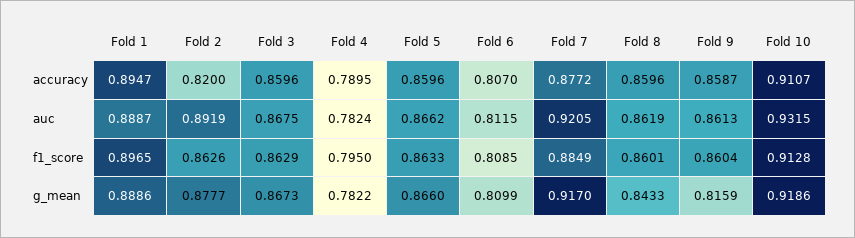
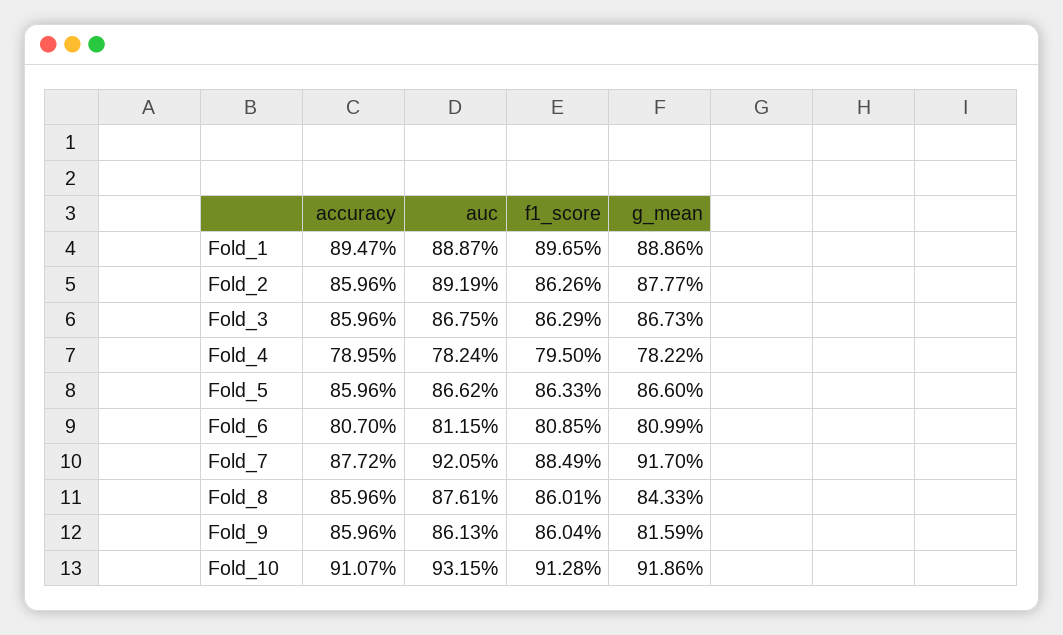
  {
    "Fold 1": {
      "accuracy": 0.8947,
      "auc": 0.8887,
      "f1_score": 0.8965,
      "g_mean": 0.8886
    },
    "Fold 2": {
-     "accuracy": 0.82,
+     "accuracy": 0.8596,
      "auc": 0.8919,
      "f1_score": 0.8626,
      "g_mean": 0.8777
    },
    "Fold 3": {
      "accuracy": 0.8596,
      "auc": 0.8675,
      "f1_score": 0.8629,
      "g_mean": 0.8673
    },
    "Fold 4": {
      "accuracy": 0.7895,
      "auc": 0.7824,
      "f1_score": 0.795,
      "g_mean": 0.7822
    },
    "Fold 5": {
      "accuracy": 0.8596,
      "auc": 0.8662,
      "f1_score": 0.8633,
      "g_mean": 0.866
    },
    "Fold 6": {
      "accuracy": 0.807,
      "auc": 0.8115,
      "f1_score": 0.8085,
      "g_mean": 0.8099
    },
    "Fold 7": {
      "accuracy": 0.8772,
      "auc": 0.9205,
      "f1_score": 0.8849,
      "g_mean": 0.917
    },
    "Fold 8": {
      "accuracy": 0.8596,
-     "auc": 0.8619,
+     "auc": 0.8761,
      "f1_score": 0.8601,
      "g_mean": 0.8433
    },
    "Fold 9": {
-     "accuracy": 0.8587,
+     "accuracy": 0.8596,
      "auc": 0.8613,
      "f1_score": 0.8604,
      "g_mean": 0.8159
    },
    "Fold 10": {
      "accuracy": 0.9107,
      "auc": 0.9315,
      "f1_score": 0.9128,
      "g_mean": 0.9186
    }
  }

